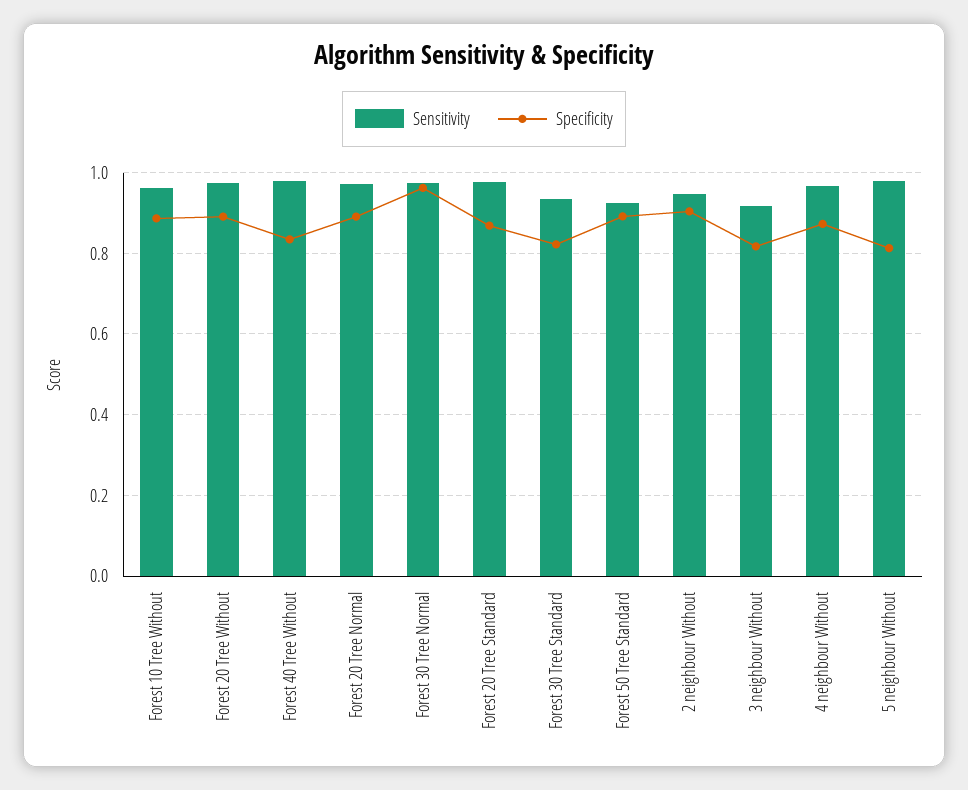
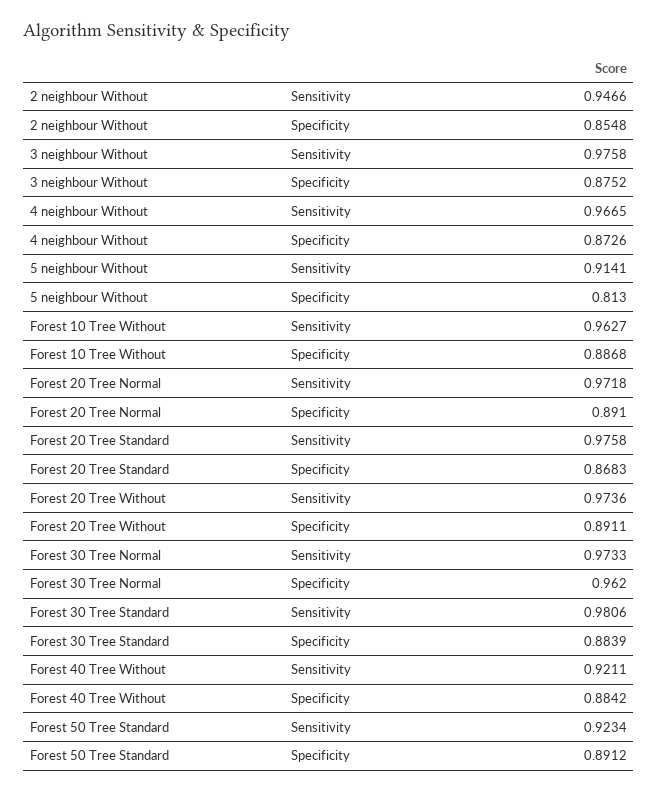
  {
    "Sensitivity": {
      "Forest 10 Tree Without": 0.9627,
      "Forest 20 Tree Without": 0.9736,
-     "Forest 40 Tree Without": 0.98,
+     "Forest 40 Tree Without": 0.9211,
      "Forest 20 Tree Normal": 0.9718,
      "Forest 30 Tree Normal": 0.9733,
      "Forest 20 Tree Standard": 0.9758,
-     "Forest 30 Tree Standard": 0.94,
+     "Forest 30 Tree Standard": 0.9806,
      "Forest 50 Tree Standard": 0.9234,
      "2 neighbour Without": 0.9466,
-     "3 neighbour Without": 0.92,
+     "3 neighbour Without": 0.9758,
      "4 neighbour Without": 0.9665,
-     "5 neighbour Without": 0.98
+     "5 neighbour Without": 0.9141
    },
    "Specificity": {
      "Forest 10 Tree Without": 0.8868,
      "Forest 20 Tree Without": 0.8911,
-     "Forest 40 Tree Without": 0.84,
+     "Forest 40 Tree Without": 0.8842,
      "Forest 20 Tree Normal": 0.891,
      "Forest 30 Tree Normal": 0.962,
      "Forest 20 Tree Standard": 0.8683,
-     "Forest 30 Tree Standard": 0.82,
+     "Forest 30 Tree Standard": 0.8839,
      "Forest 50 Tree Standard": 0.8912,
-     "2 neighbour Without": 0.9,
+     "2 neighbour Without": 0.8548,
-     "3 neighbour Without": 0.82,
+     "3 neighbour Without": 0.8752,
      "4 neighbour Without": 0.8726,
      "5 neighbour Without": 0.813
    }
  }

